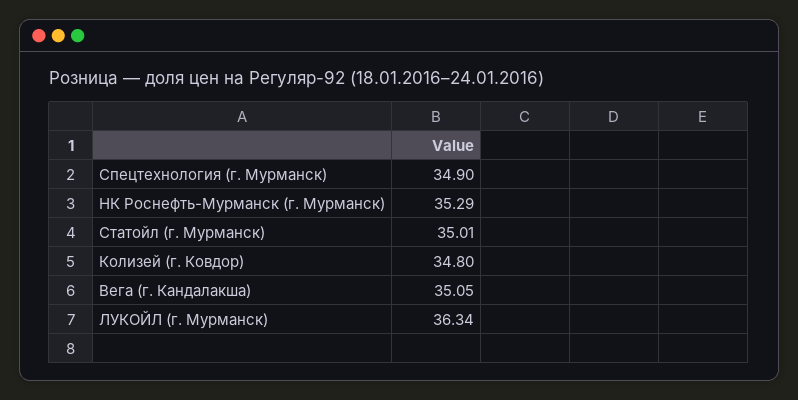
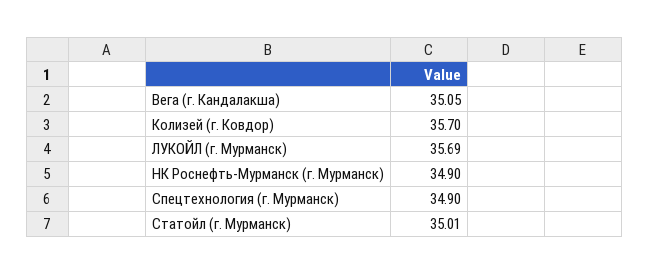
  {
    "Спецтехнология (г. Мурманск)": 34.9,
-   "НК Роснефть-Мурманск (г. Мурманск)": 35.29,
+   "НК Роснефть-Мурманск (г. Мурманск)": 34.9,
    "Статойл (г. Мурманск)": 35.01,
-   "Колизей (г. Ковдор)": 34.8,
+   "Колизей (г. Ковдор)": 35.7,
    "Вега (г. Кандалакша)": 35.05,
-   "ЛУКОЙЛ (г. Мурманск)": 36.34
+   "ЛУКОЙЛ (г. Мурманск)": 35.69
  }

